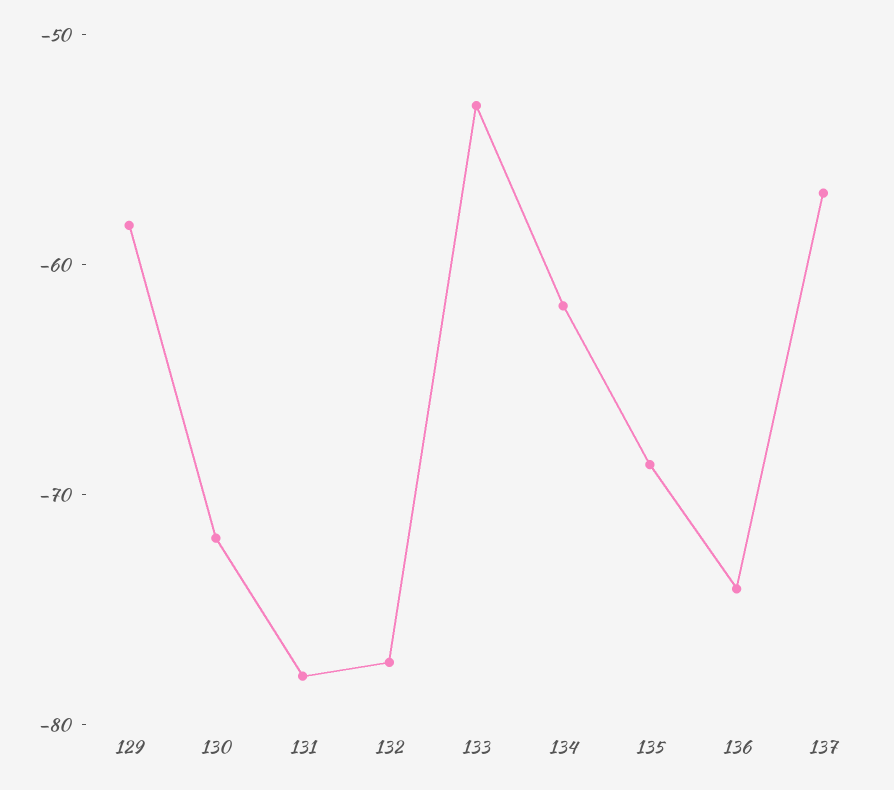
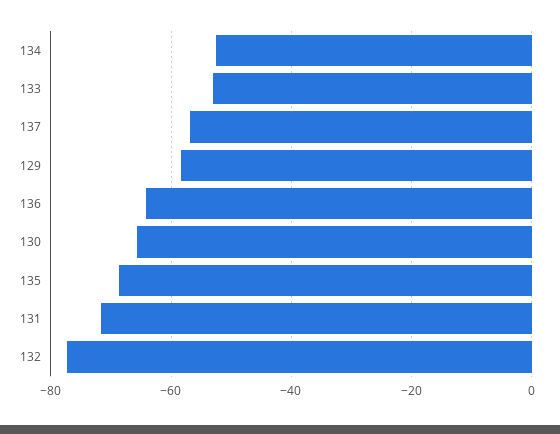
  {
    "129": -58,
-   "130": -72,
+   "130": -66,
-   "131": -78,
+   "131": -72,
    "132": -78,
    "133": -54,
-   "134": -62,
+   "134": -52,
    "135": -68,
-   "136": -74,
+   "136": -64,
    "137": -56
  }

